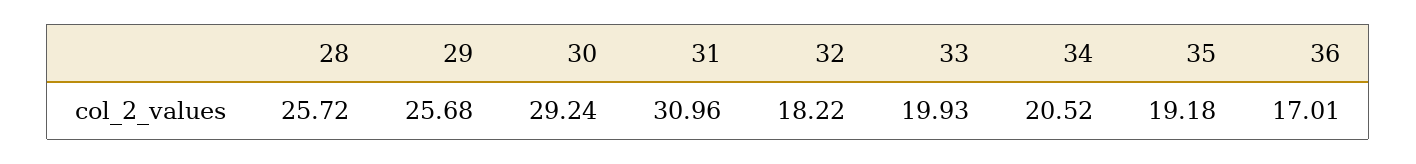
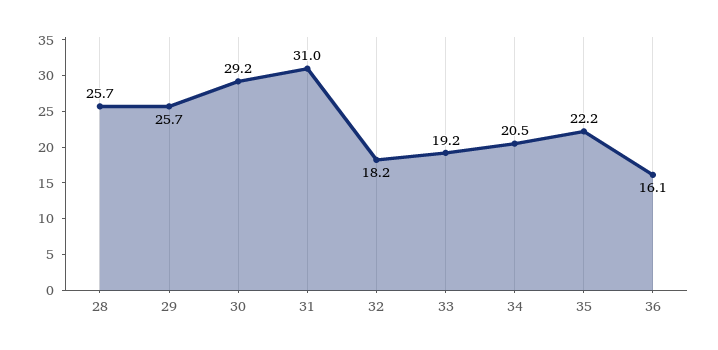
  {
    "28": 25.72,
    "29": 25.68,
    "30": 29.24,
    "31": 30.96,
    "32": 18.22,
-   "33": 19.93,
+   "33": 19.2,
    "34": 20.52,
-   "35": 19.18,
+   "35": 22.2,
-   "36": 17.01
+   "36": 16.1
  }

